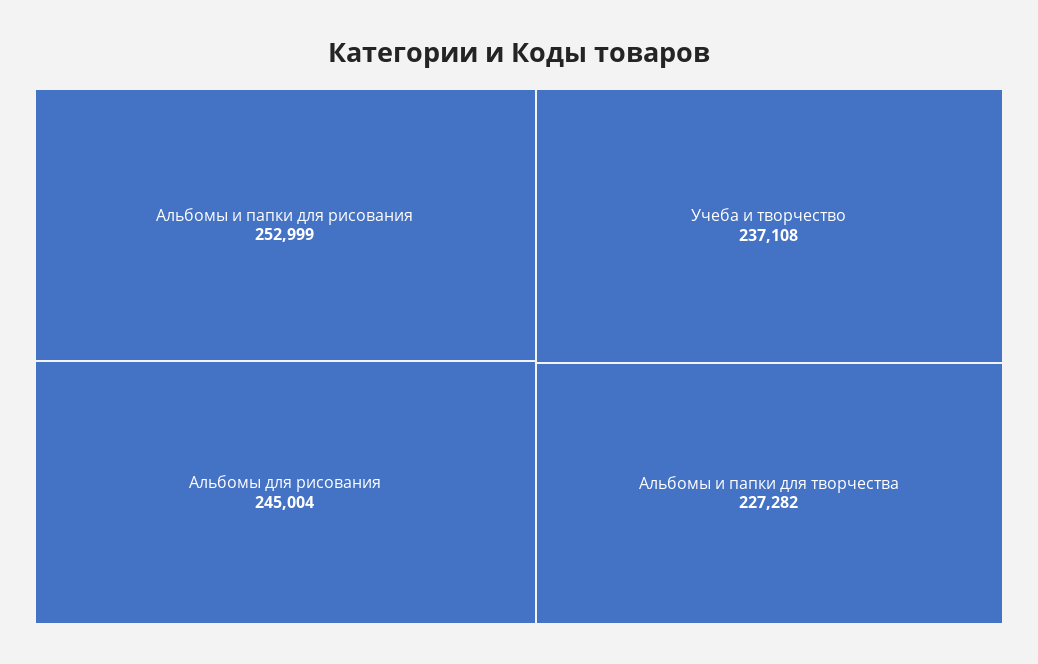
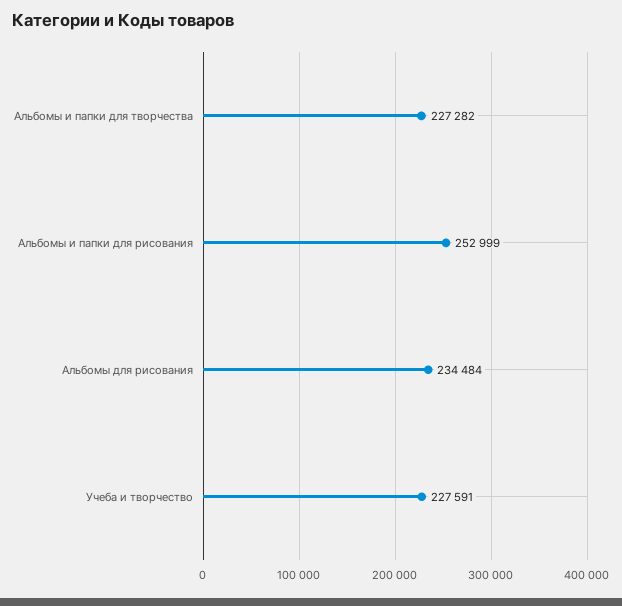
  {
    "Альбомы и папки для рисования": 252999,
-   "Альбомы для рисования": 245004,
+   "Альбомы для рисования": 234484,
-   "Учеба и творчество": 237108,
+   "Учеба и творчество": 227591,
    "Альбомы и папки для творчества": 227282
  }

